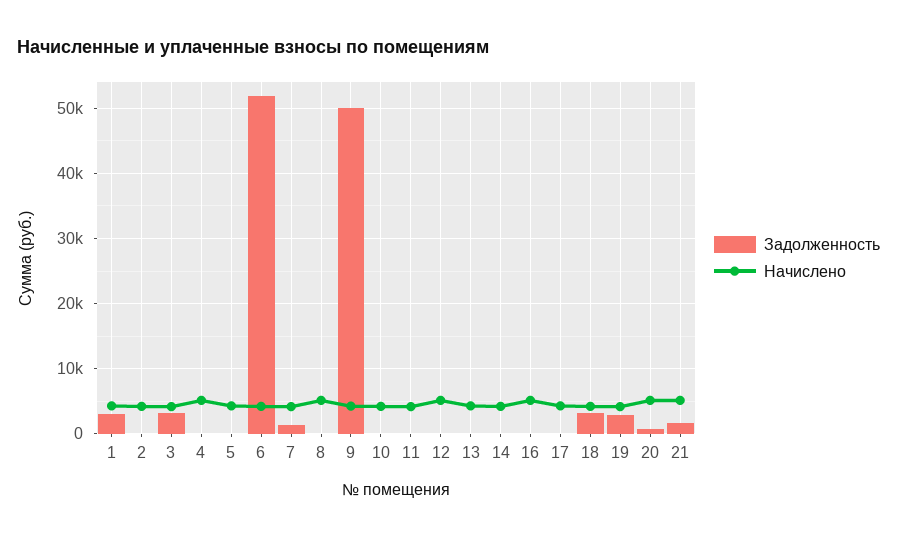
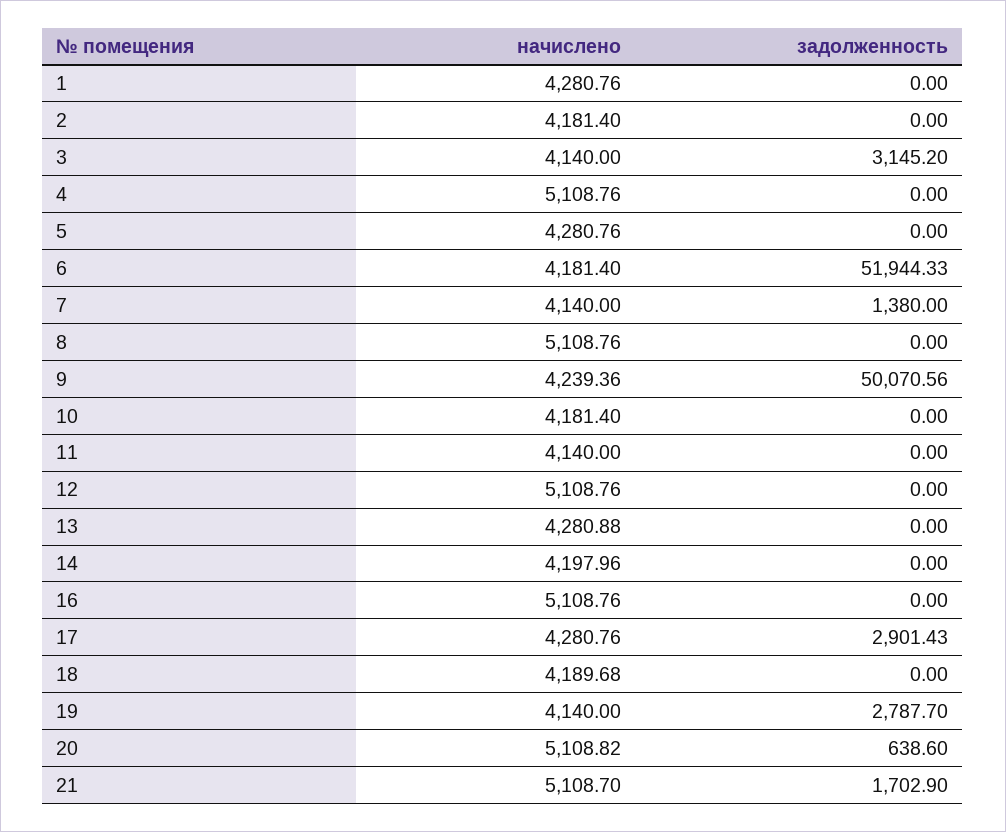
  {
    "Задолженность": {
-     "1": 3000,
+     "1": 0,
      "2": 0,
      "3": 3145.2,
      "4": 0,
      "5": 0,
      "6": 51944.33,
      "7": 1380,
      "8": 0,
      "9": 50070.56,
      "10": 0,
      "11": 0,
      "12": 0,
      "13": 0,
      "14": 0,
      "16": 0,
-     "17": 0,
+     "17": 2901.43,
-     "18": 3000,
+     "18": 0,
      "19": 2787.7,
      "20": 638.6,
      "21": 1702.9
    },
    "Начислено": {
      "1": 4280.76,
      "2": 4181.4,
      "3": 4140,
      "4": 5108.76,
      "5": 4280.76,
      "6": 4181.4,
      "7": 4140,
      "8": 5108.76,
      "9": 4239.36,
      "10": 4181.4,
      "11": 4140,
      "12": 5108.76,
      "13": 4280.88,
      "14": 4197.96,
      "16": 5108.76,
      "17": 4280.76,
      "18": 4189.68,
      "19": 4140,
      "20": 5108.82,
      "21": 5108.7
    }
  }

